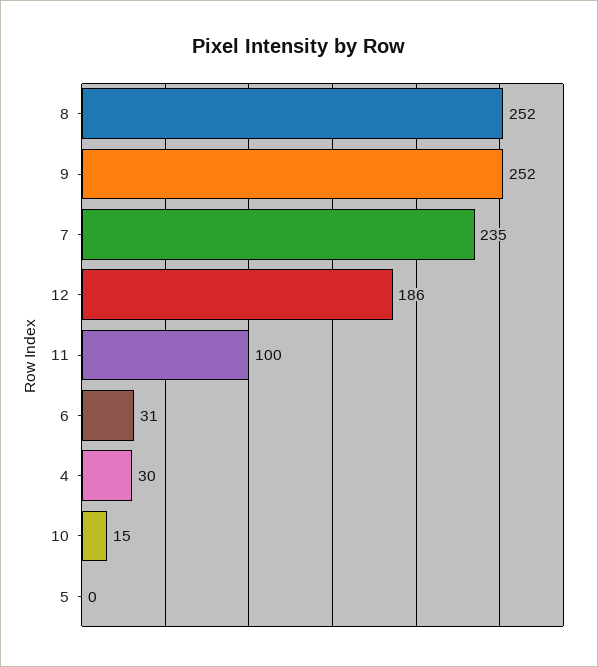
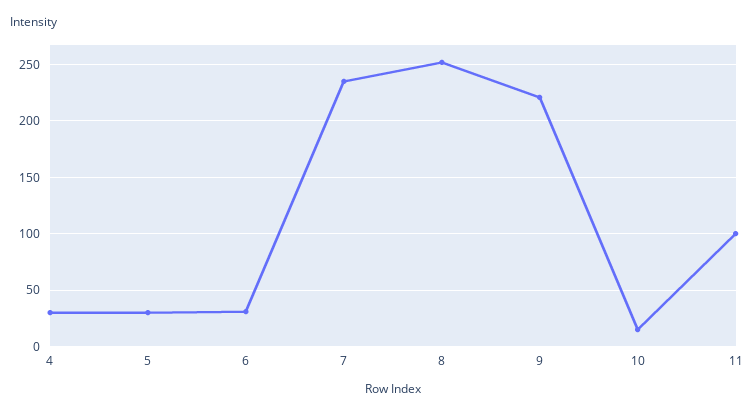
  {
    "8": 252,
-   "9": 252,
+   "9": 220,
    "7": 235,
-   "12": 186,
    "11": 100,
    "6": 31,
    "4": 30,
    "10": 15,
-   "5": 0
+   "5": 30
  }

